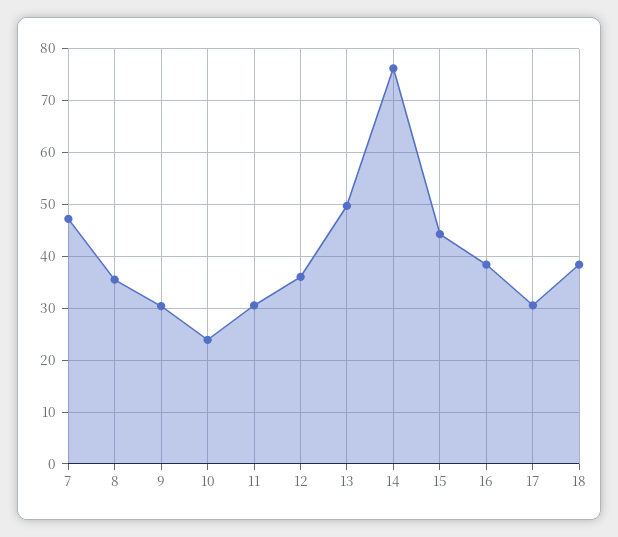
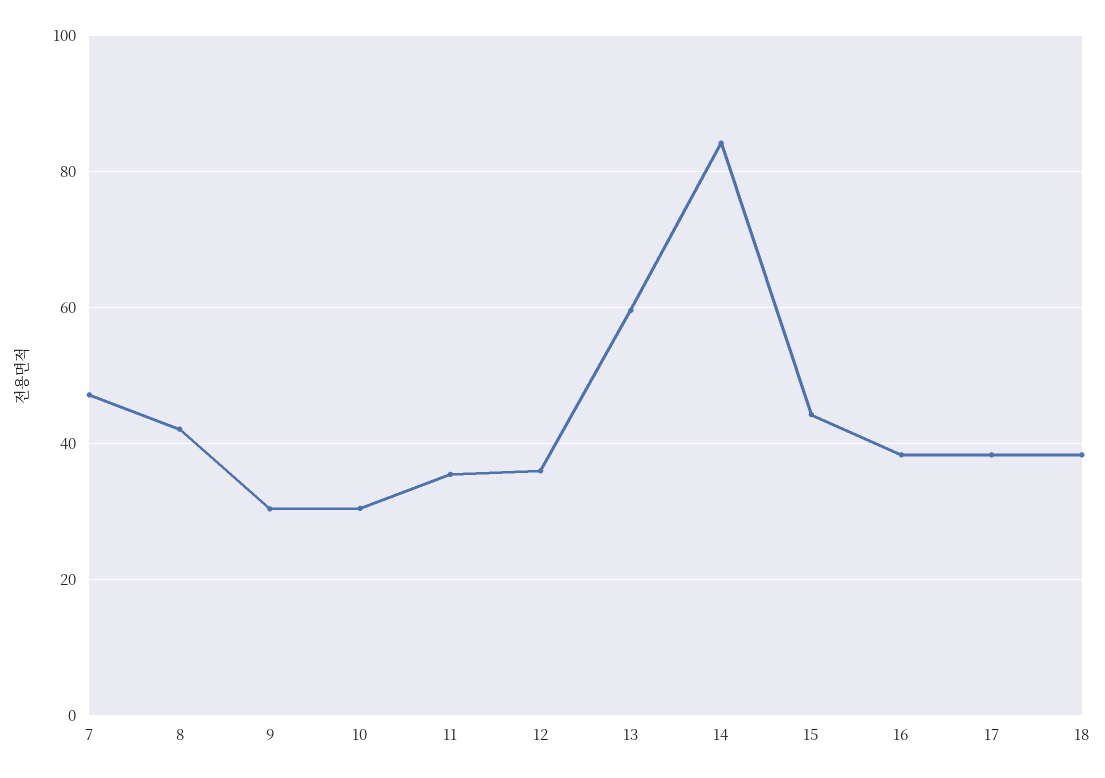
  {
    "7": 48,
-   "8": 36,
+   "8": 42,
    "9": 30,
-   "10": 24,
+   "10": 30,
-   "11": 30,
+   "11": 36,
    "12": 36,
-   "13": 50,
+   "13": 60,
-   "14": 76,
+   "14": 84,
    "15": 44,
    "16": 38,
-   "17": 30,
+   "17": 38,
    "18": 38
  }

